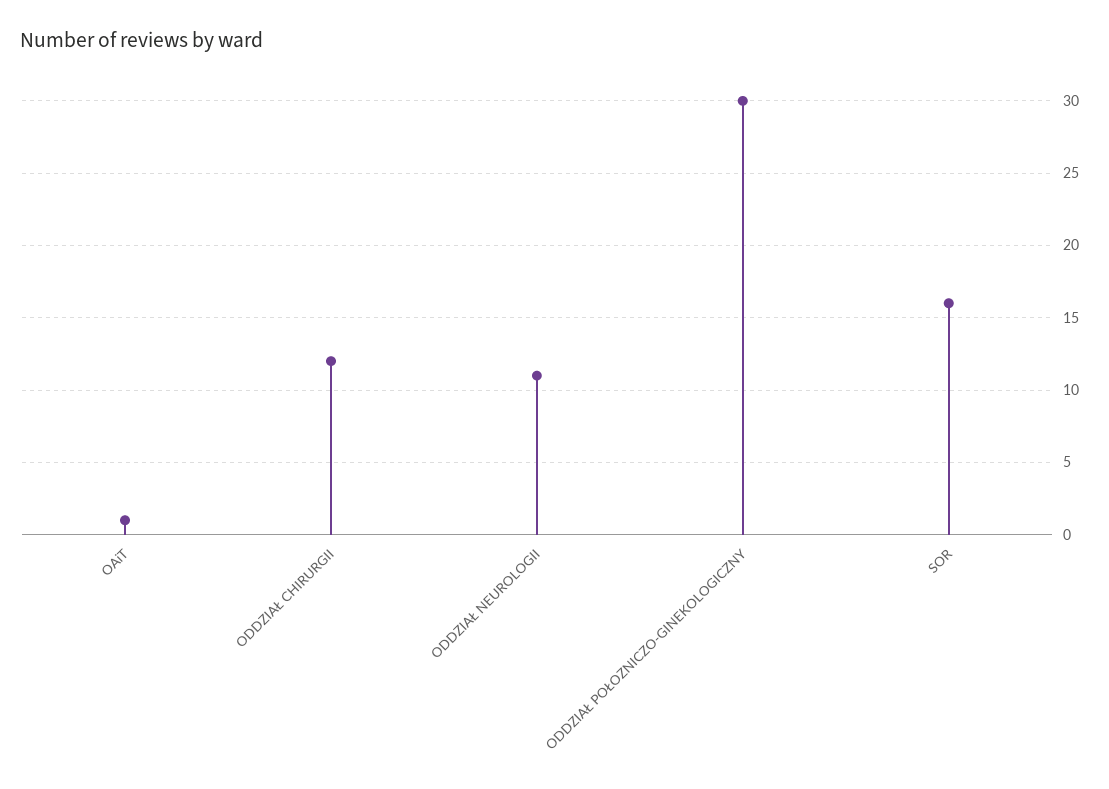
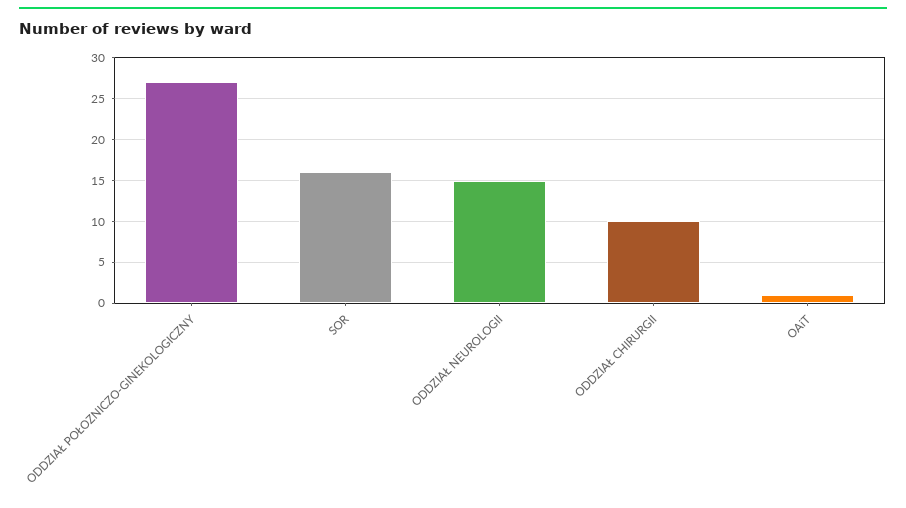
  {
    "OAiT": 1,
-   "ODDZIAŁ CHIRURGII": 12,
+   "ODDZIAŁ CHIRURGII": 10,
-   "ODDZIAŁ NEUROLOGII": 11,
+   "ODDZIAŁ NEUROLOGII": 15,
-   "ODDZIAŁ POŁOZNICZO-GINEKOLOGICZNY": 30,
+   "ODDZIAŁ POŁOZNICZO-GINEKOLOGICZNY": 27,
    "SOR": 16
  }

